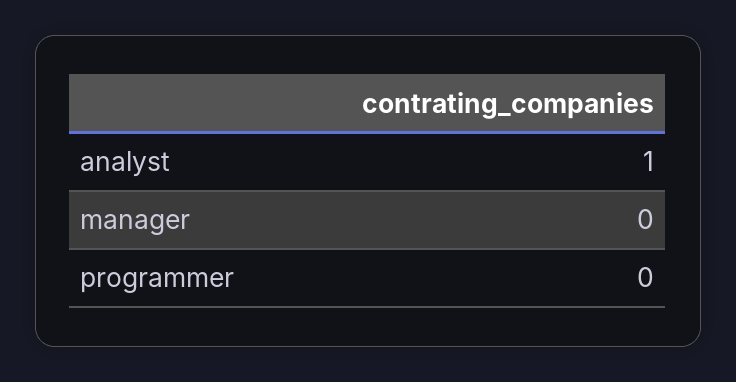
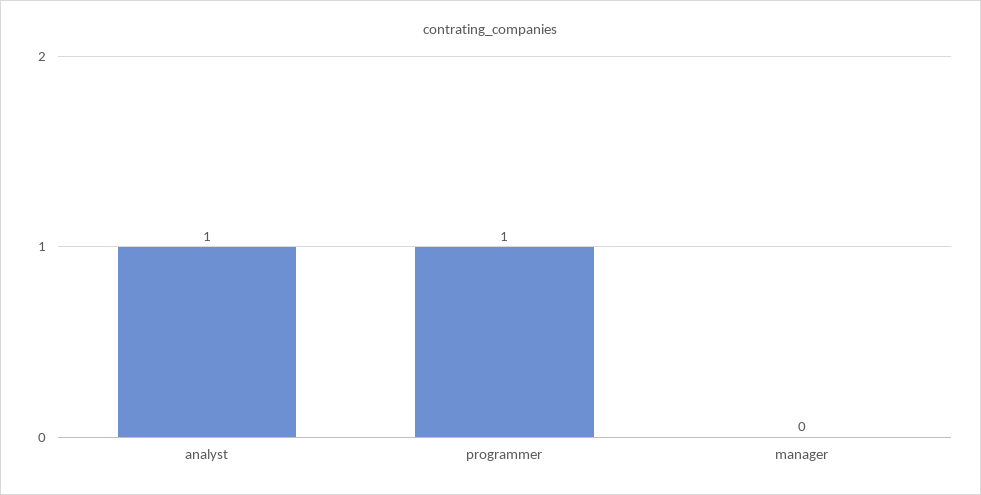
  {
    "analyst": 1,
    "manager": 0,
-   "programmer": 0
+   "programmer": 1
  }

